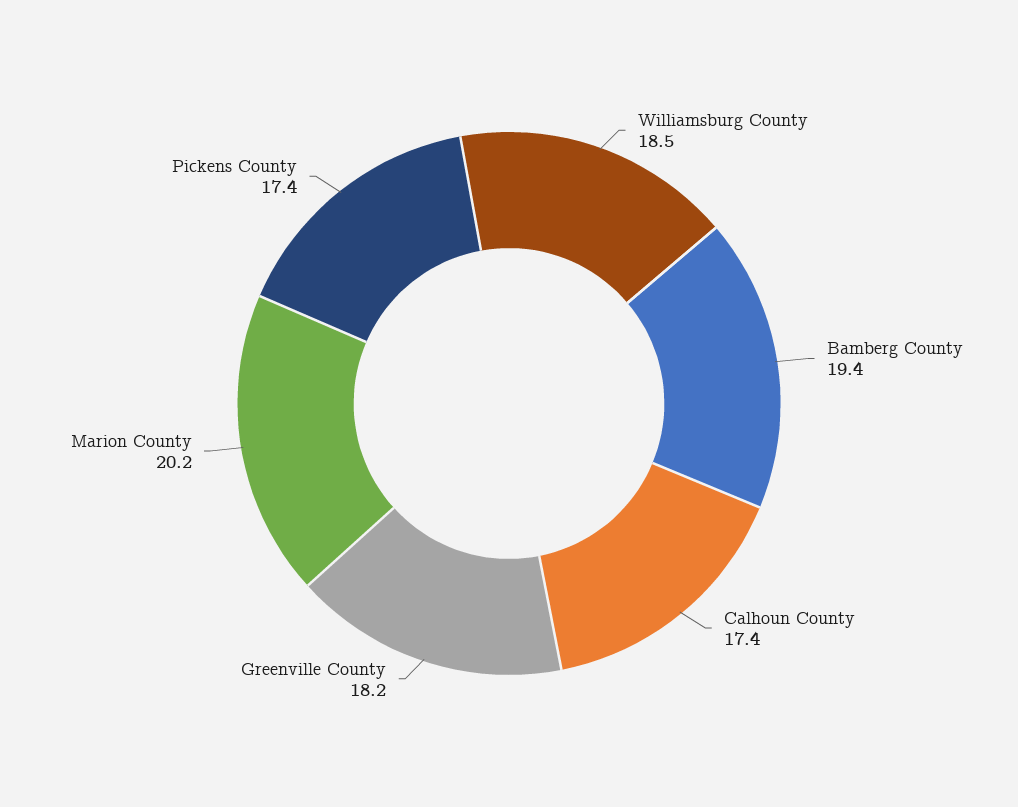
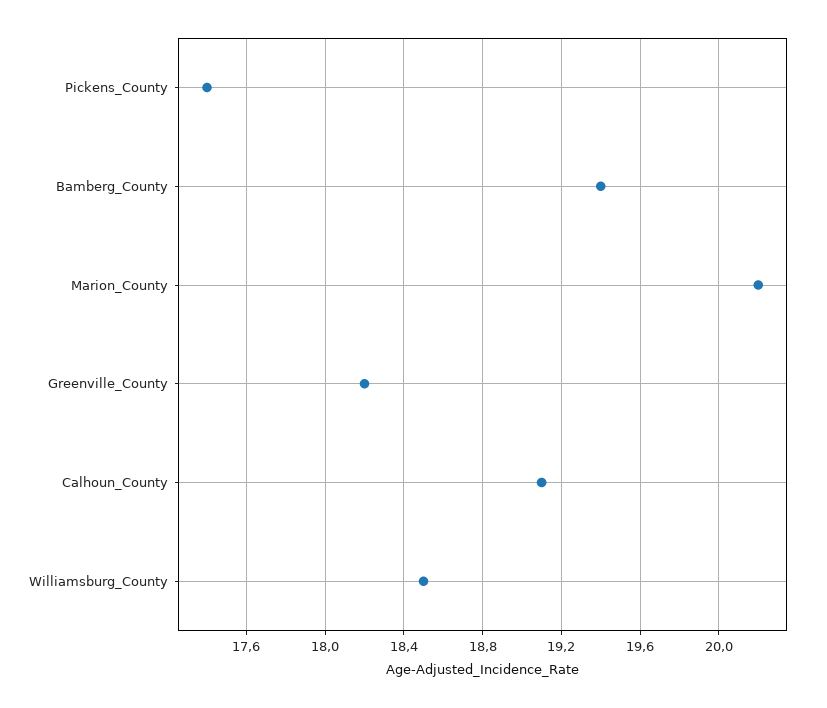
  {
    "Williamsburg County": 18.5,
    "Bamberg County": 19.4,
-   "Calhoun County": 17.4,
+   "Calhoun County": 19.1,
    "Greenville County": 18.2,
    "Marion County": 20.2,
    "Pickens County": 17.4
  }

